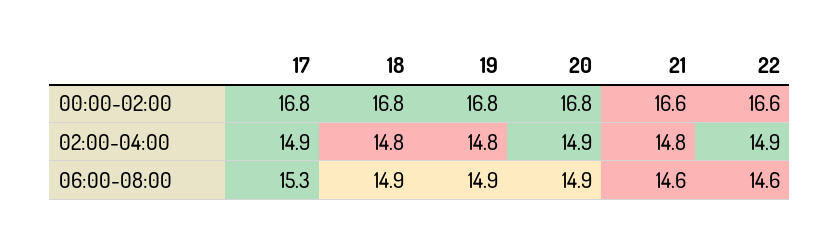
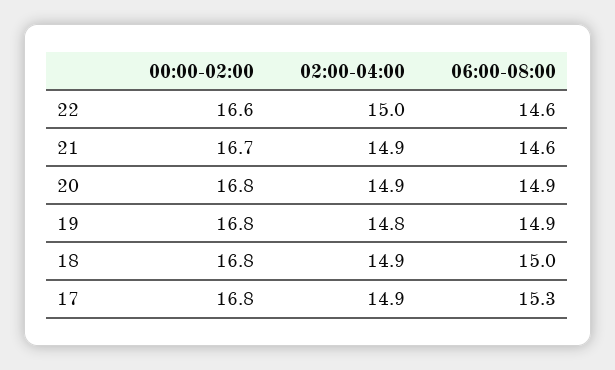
  {
    "17": {
      "00:00-02:00": 16.8,
      "02:00-04:00": 14.9,
      "06:00-08:00": 15.3
    },
    "18": {
      "00:00-02:00": 16.8,
-     "02:00-04:00": 14.8,
+     "02:00-04:00": 14.9,
-     "06:00-08:00": 14.9
+     "06:00-08:00": 15
    },
    "19": {
      "00:00-02:00": 16.8,
      "02:00-04:00": 14.8,
      "06:00-08:00": 14.9
    },
    "20": {
      "00:00-02:00": 16.8,
      "02:00-04:00": 14.9,
      "06:00-08:00": 14.9
    },
    "21": {
-     "00:00-02:00": 16.6,
+     "00:00-02:00": 16.7,
-     "02:00-04:00": 14.8,
+     "02:00-04:00": 14.9,
      "06:00-08:00": 14.6
    },
    "22": {
      "00:00-02:00": 16.6,
-     "02:00-04:00": 14.9,
+     "02:00-04:00": 15,
      "06:00-08:00": 14.6
    }
  }

